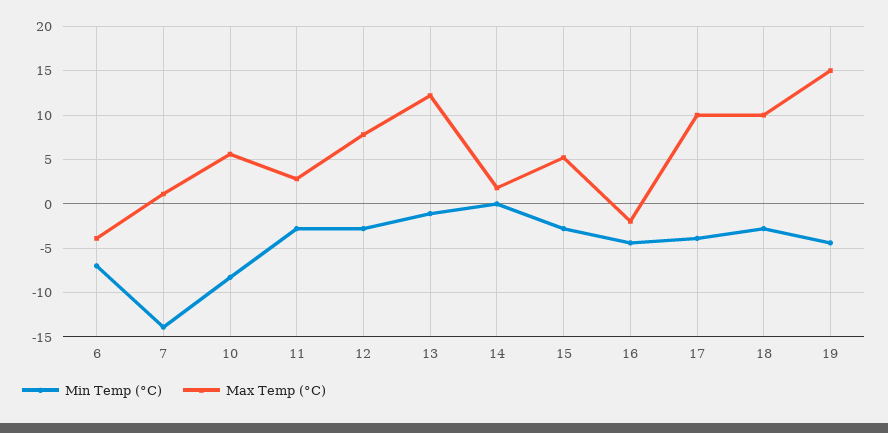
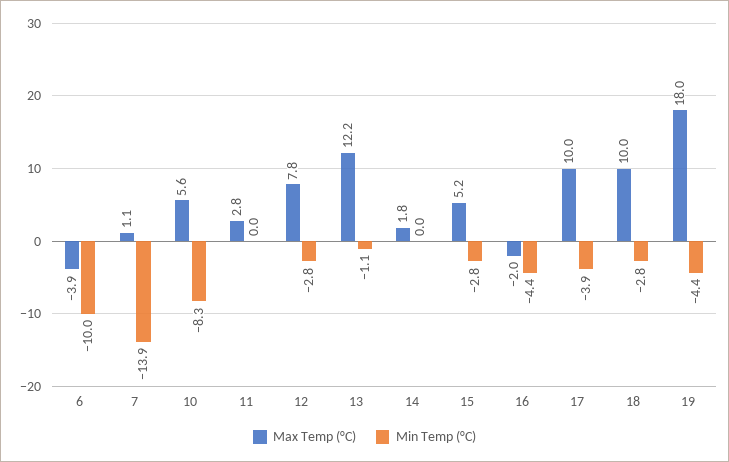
  {
    "Min Temp (°C)": {
-     "6": -7,
+     "6": -10,
      "7": -13.9,
      "10": -8.3,
-     "11": -3,
+     "11": 0,
      "12": -2.8,
      "13": -1.1,
      "14": 0,
      "15": -2.8,
      "16": -4.4,
      "17": -3.9,
      "18": -2.8,
      "19": -4.4
    },
    "Max Temp (°C)": {
      "6": -3.9,
      "7": 1.1,
      "10": 5.6,
      "11": 2.8,
      "12": 7.8,
      "13": 12.2,
      "14": 1.8,
      "15": 5.2,
      "16": -2,
      "17": 10,
      "18": 10,
-     "19": 15
+     "19": 18
    }
  }

